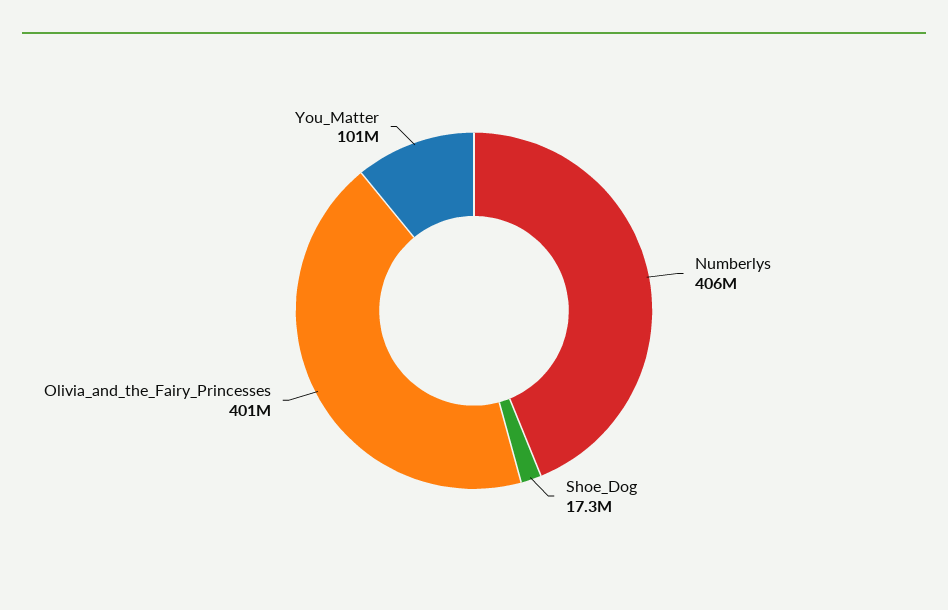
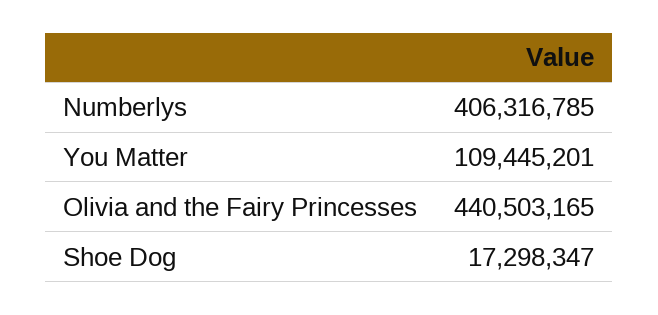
  {
    "Numberlys": 406316785,
    "Shoe_Dog": 17298347,
-   "Olivia_and_the_Fairy_Princesses": 401000000,
+   "Olivia_and_the_Fairy_Princesses": 440503165,
-   "You_Matter": 101000000
+   "You_Matter": 109445201
  }

